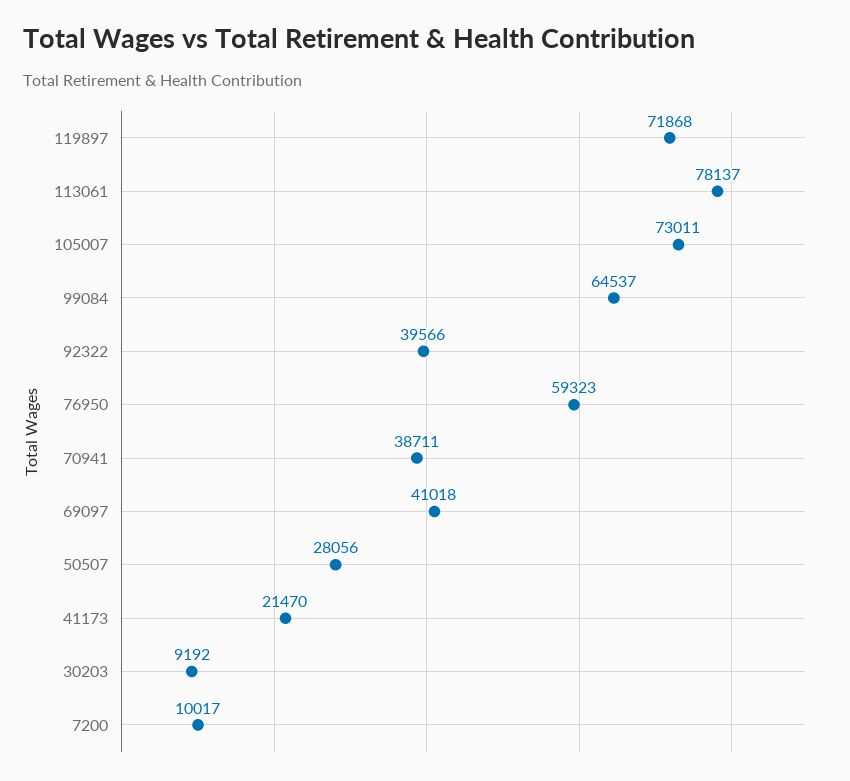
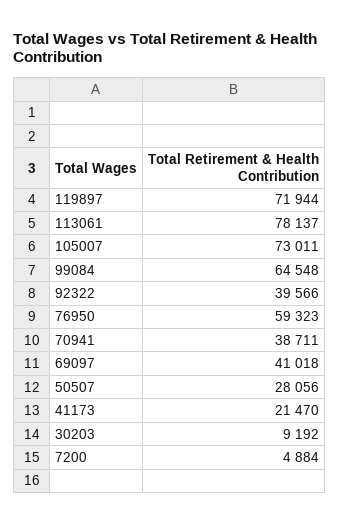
  {
-   "119897": 71868,
+   "119897": 71944,
    "113061": 78137,
    "105007": 73011,
-   "99084": 64537,
+   "99084": 64548,
    "92322": 39566,
    "76950": 59323,
    "70941": 38711,
    "69097": 41018,
    "50507": 28056,
    "41173": 21470,
    "30203": 9192,
-   "7200": 10017
+   "7200": 4884
  }

